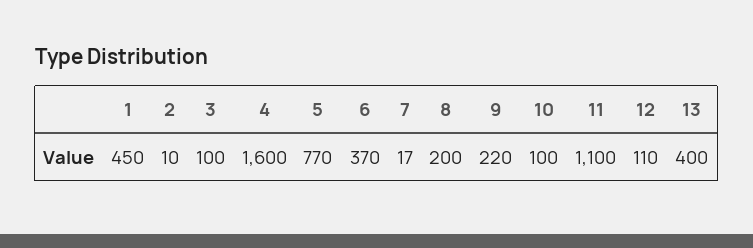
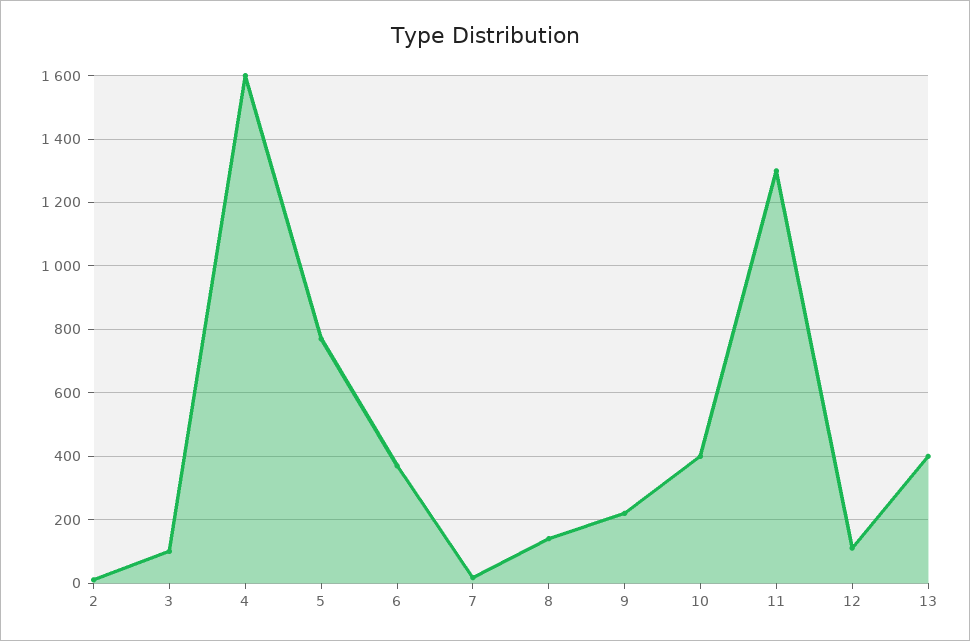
  {
-   "1": 450,
    "2": 10,
    "3": 100,
    "4": 1600,
    "5": 770,
    "6": 370,
    "7": 17,
-   "8": 200,
+   "8": 140,
    "9": 220,
-   "10": 100,
+   "10": 400,
-   "11": 1100,
+   "11": 1300,
    "12": 110,
    "13": 400
  }

